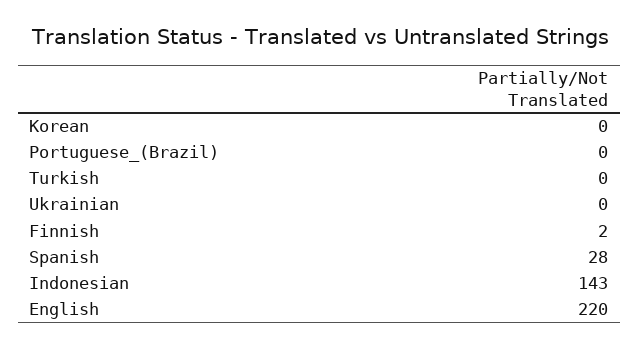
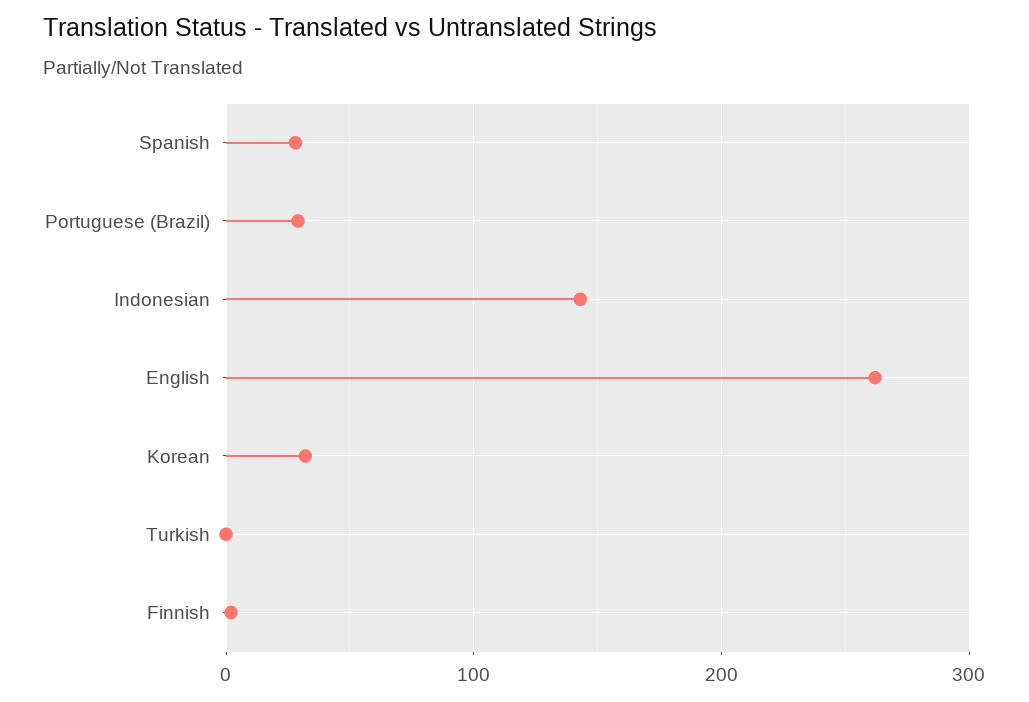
  {
-   "Korean": 0,
+   "Korean": 30,
-   "Portuguese_(Brazil)": 0,
+   "Portuguese_(Brazil)": 30,
    "Turkish": 0,
-   "Ukrainian": 0,
    "Finnish": 2,
    "Spanish": 28,
    "Indonesian": 143,
-   "English": 220
+   "English": 260
  }

